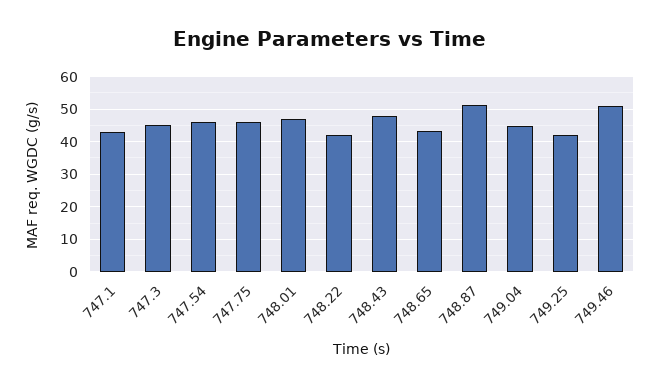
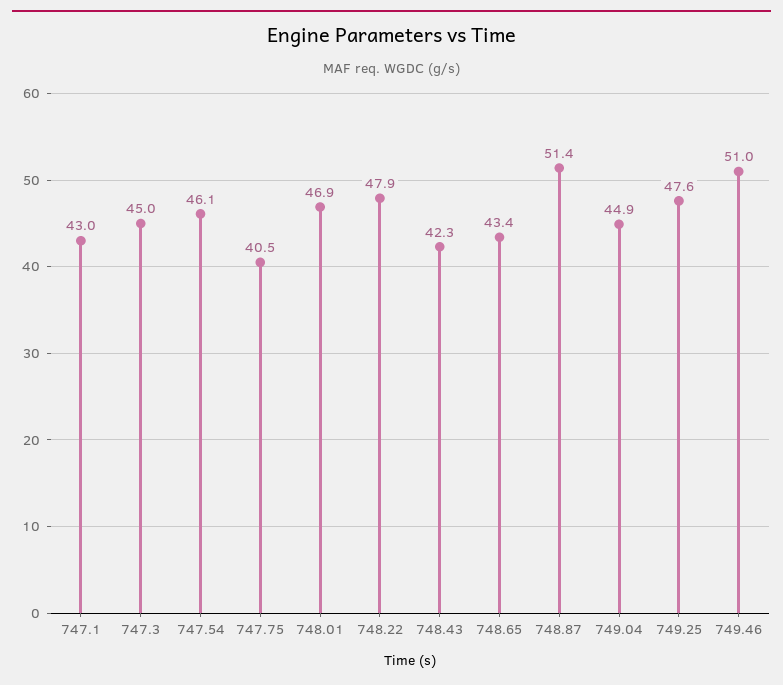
  {
    "747.1": 43,
    "747.3": 45,
    "747.54": 46.1,
-   "747.75": 46,
+   "747.75": 40.5,
    "748.01": 46.9,
-   "748.22": 42,
+   "748.22": 47.9,
-   "748.43": 48,
+   "748.43": 42.3,
    "748.65": 43.4,
    "748.87": 51.4,
    "749.04": 44.9,
-   "749.25": 42,
+   "749.25": 47.6,
    "749.46": 51
  }

